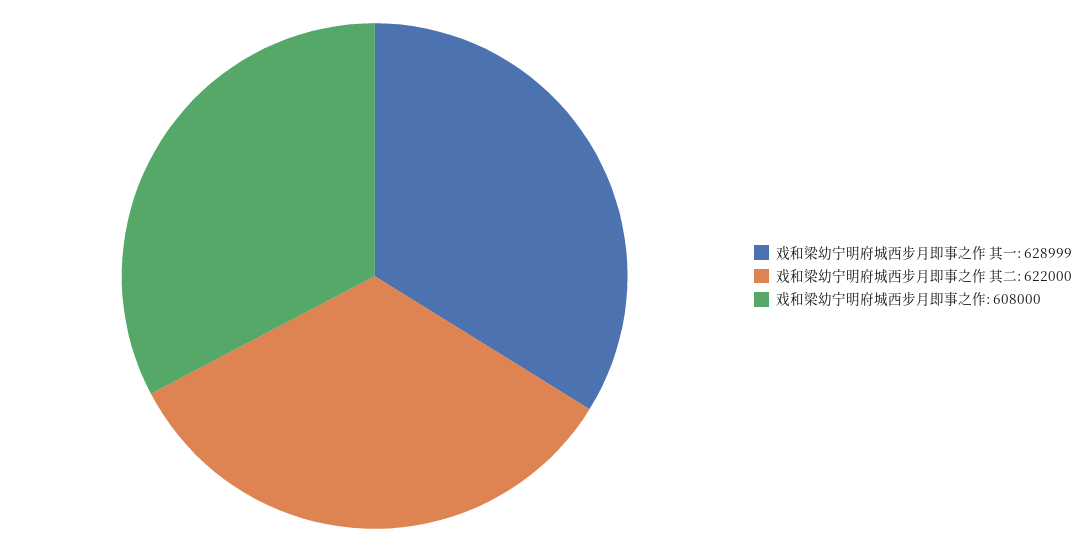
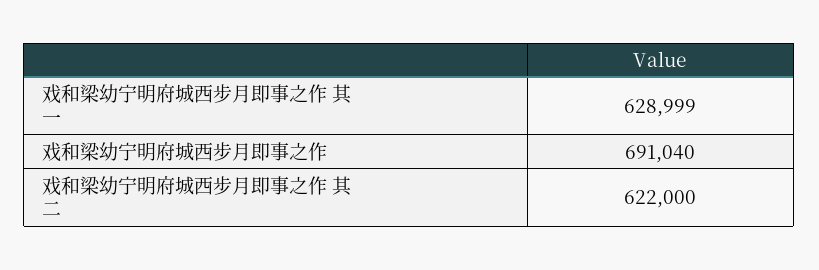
  {
    "戏和梁幼宁明府城西步月即事之作 其一": 628999,
    "戏和梁幼宁明府城西步月即事之作 其二": 622000,
-   "戏和梁幼宁明府城西步月即事之作": 608000
+   "戏和梁幼宁明府城西步月即事之作": 691040
  }

